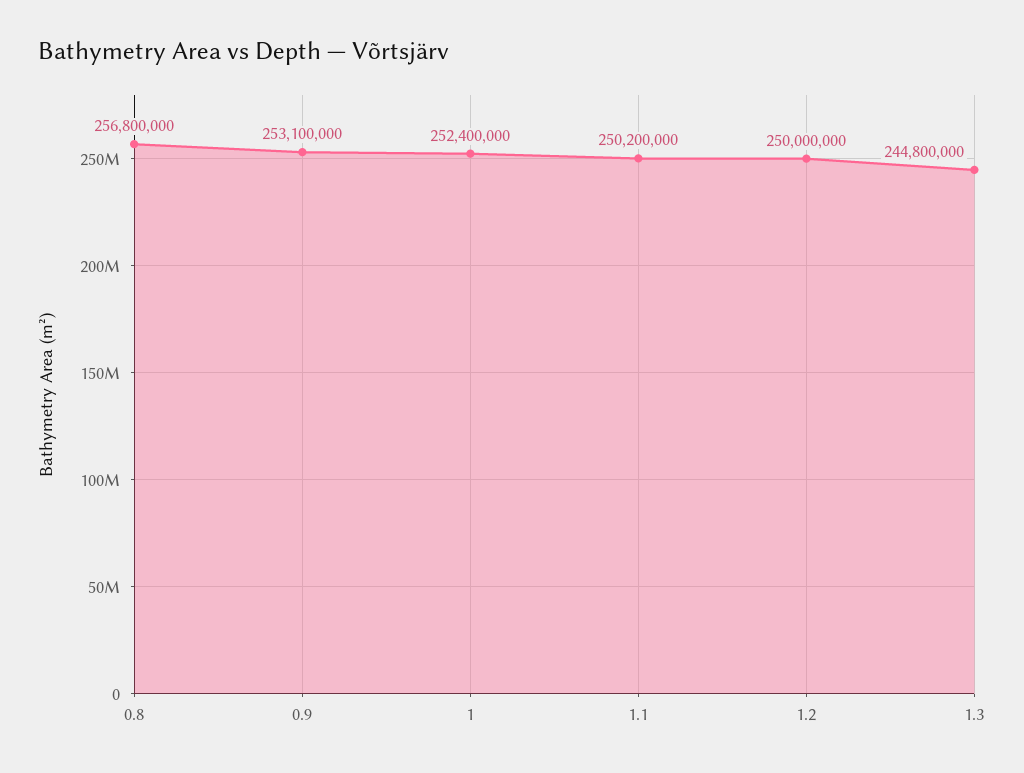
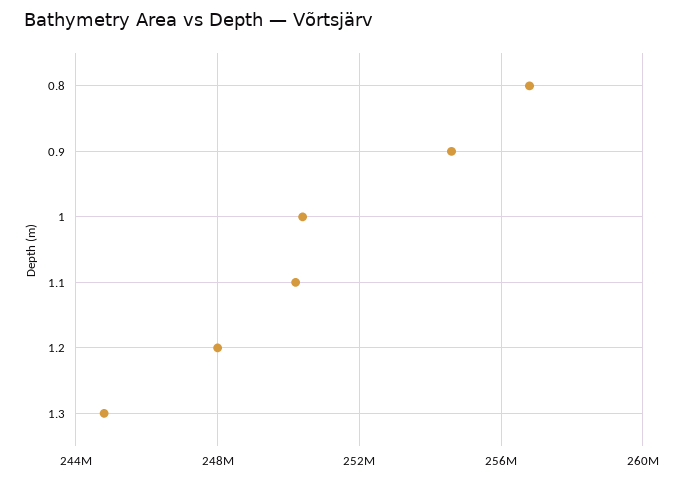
  {
    "0.8": 256800000,
-   "0.9": 253100000,
+   "0.9": 254500000,
-   "1": 252400000,
+   "1": 250500000,
    "1.1": 250200000,
-   "1.2": 250000000,
+   "1.2": 248000000,
    "1.3": 244800000
  }

